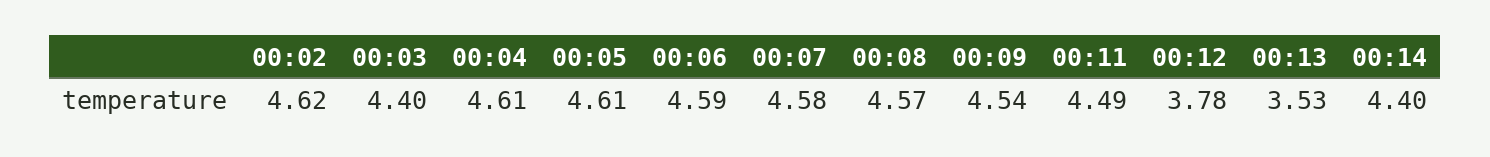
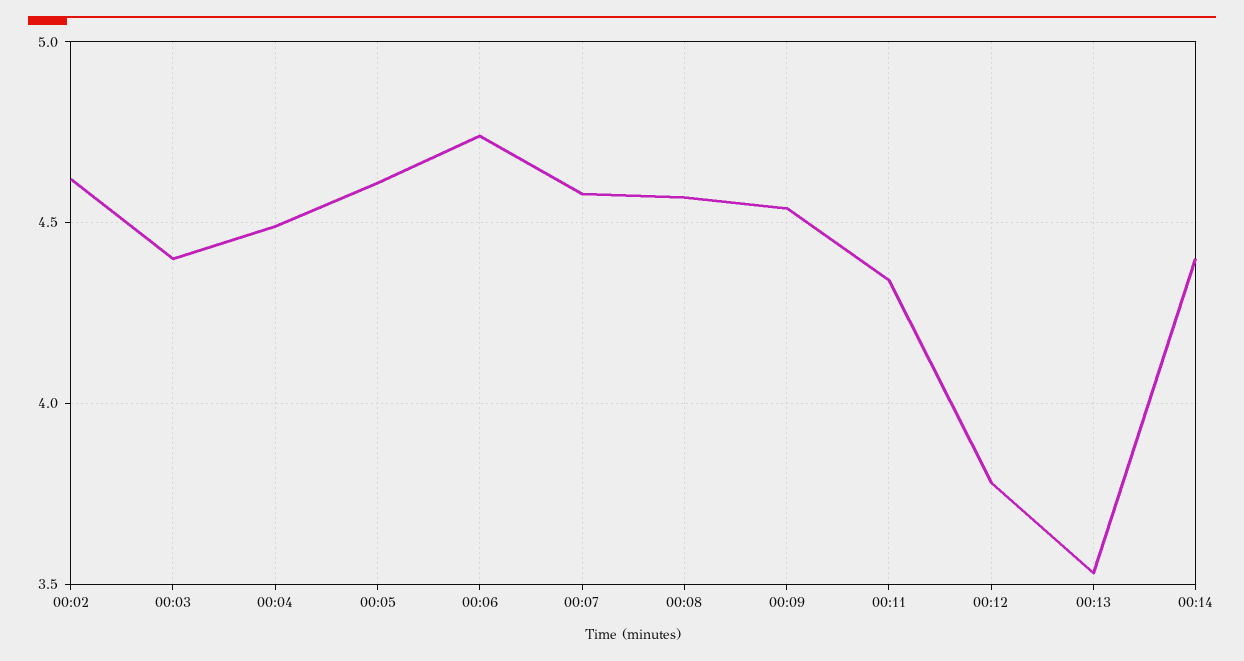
  {
    "00:02": 4.62,
    "00:03": 4.4,
-   "00:04": 4.61,
+   "00:04": 4.5,
    "00:05": 4.61,
-   "00:06": 4.59,
+   "00:06": 4.75,
    "00:07": 4.58,
    "00:08": 4.57,
    "00:09": 4.54,
-   "00:11": 4.49,
+   "00:11": 4.35,
    "00:12": 3.78,
    "00:13": 3.53,
    "00:14": 4.4
  }

